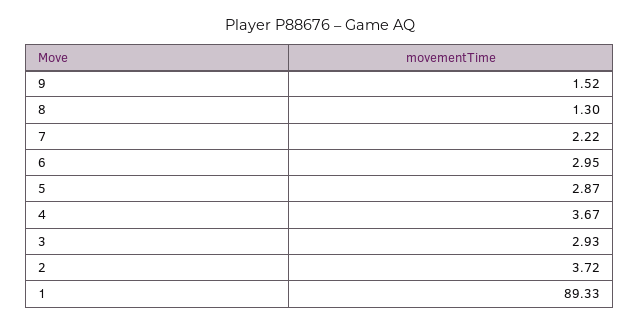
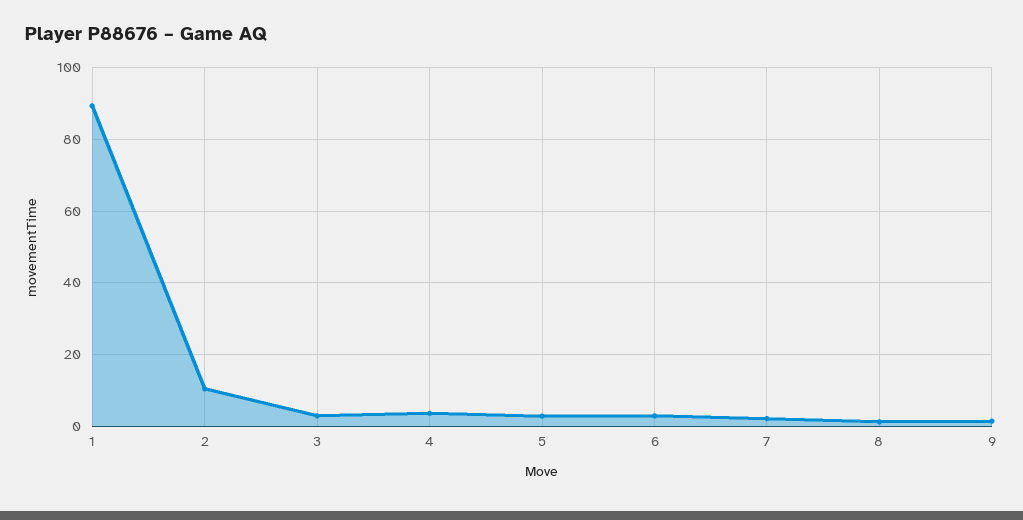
  {
    "9": 1.52,
    "8": 1.3,
    "7": 2.22,
    "6": 2.95,
    "5": 2.87,
    "4": 3.67,
    "3": 2.93,
-   "2": 3.72,
+   "2": 10,
    "1": 89.33
  }

